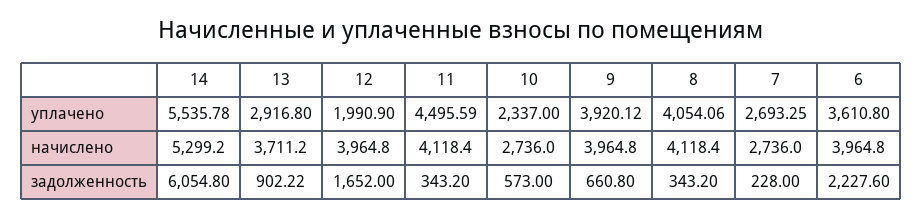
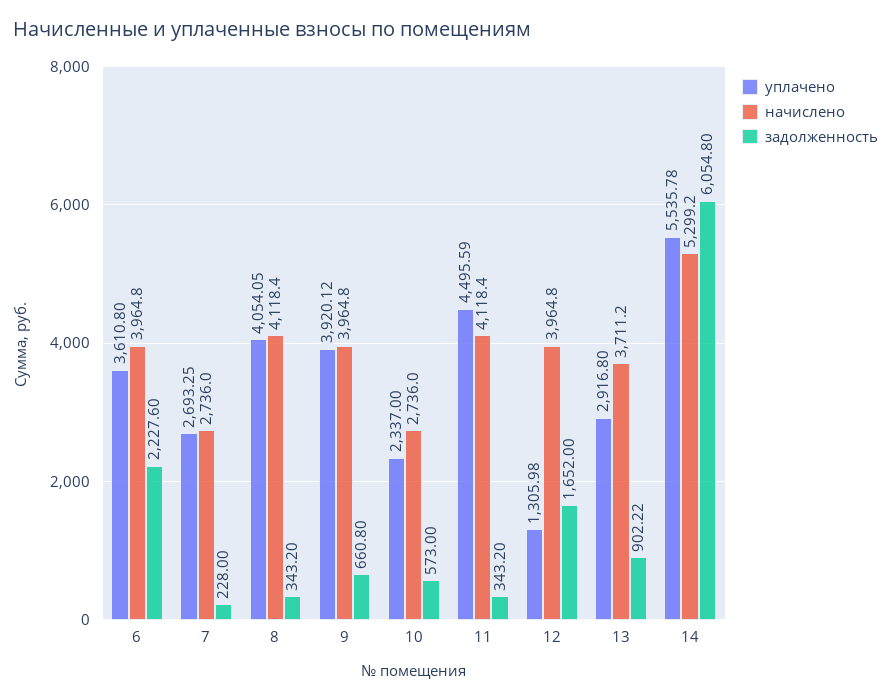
  {
    "уплачено": {
      "14": 5535.78,
      "13": 2916.8,
-     "12": 1990.9,
+     "12": 1305.98,
      "11": 4495.59,
      "10": 2337,
      "9": 3920.12,
-     "8": 4054.06,
+     "8": 4054.05,
      "7": 2693.25,
      "6": 3610.8
    },
    "начислено": {
      "14": 5299.2,
      "13": 3711.2,
      "12": 3964.8,
      "11": 4118.4,
      "10": 2736,
      "9": 3964.8,
      "8": 4118.4,
      "7": 2736,
      "6": 3964.8
    },
    "задолженность": {
      "14": 6054.8,
      "13": 902.22,
      "12": 1652,
      "11": 343.2,
      "10": 573,
      "9": 660.8,
      "8": 343.2,
      "7": 228,
      "6": 2227.6
    }
  }

